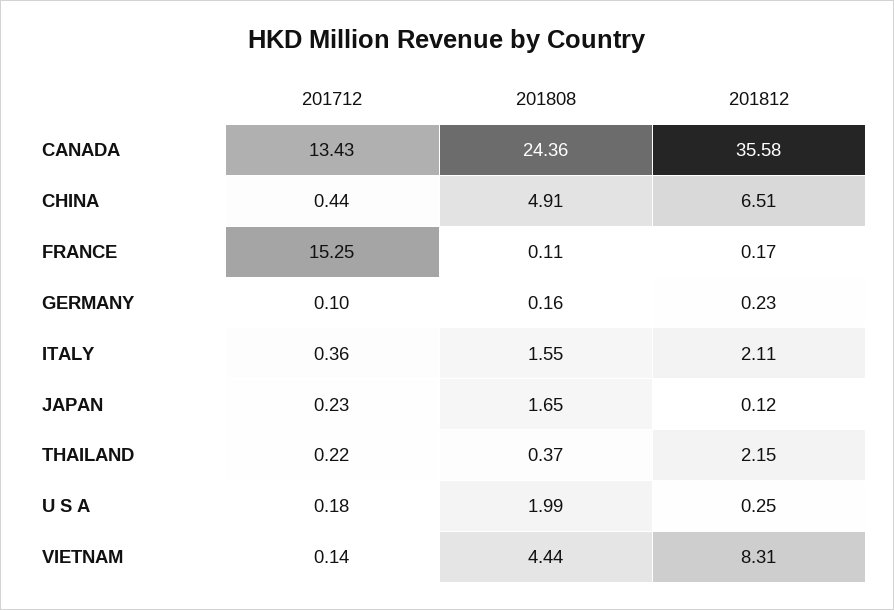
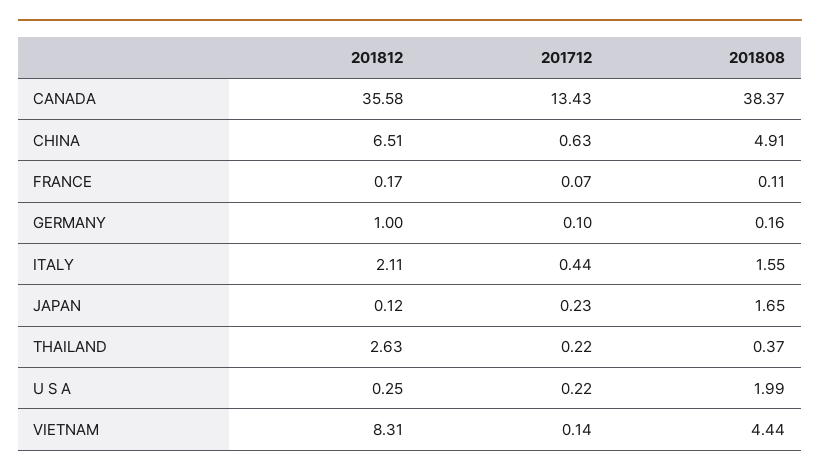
  {
    "201712": {
      "CANADA": 13.43,
-     "CHINA": 0.44,
+     "CHINA": 0.63,
-     "FRANCE": 15.25,
+     "FRANCE": 0.07,
      "GERMANY": 0.1,
-     "ITALY": 0.36,
+     "ITALY": 0.44,
      "JAPAN": 0.23,
      "THAILAND": 0.22,
-     "U S A": 0.18,
+     "U S A": 0.22,
      "VIETNAM": 0.14
    },
    "201808": {
-     "CANADA": 24.36,
+     "CANADA": 38.37,
      "CHINA": 4.91,
      "FRANCE": 0.11,
      "GERMANY": 0.16,
      "ITALY": 1.55,
      "JAPAN": 1.65,
      "THAILAND": 0.37,
      "U S A": 1.99,
      "VIETNAM": 4.44
    },
    "201812": {
      "CANADA": 35.58,
      "CHINA": 6.51,
      "FRANCE": 0.17,
-     "GERMANY": 0.23,
+     "GERMANY": 1,
      "ITALY": 2.11,
      "JAPAN": 0.12,
-     "THAILAND": 2.15,
+     "THAILAND": 2.63,
      "U S A": 0.25,
      "VIETNAM": 8.31
    }
  }

